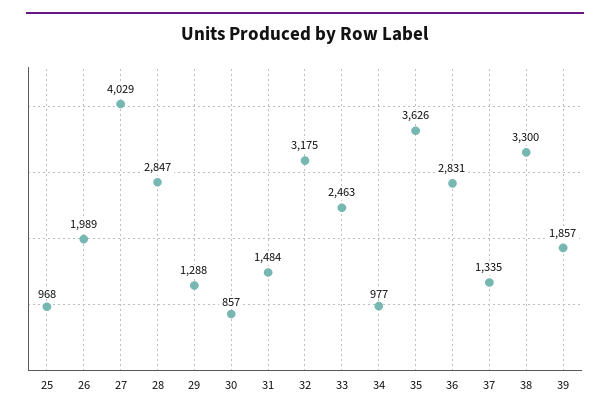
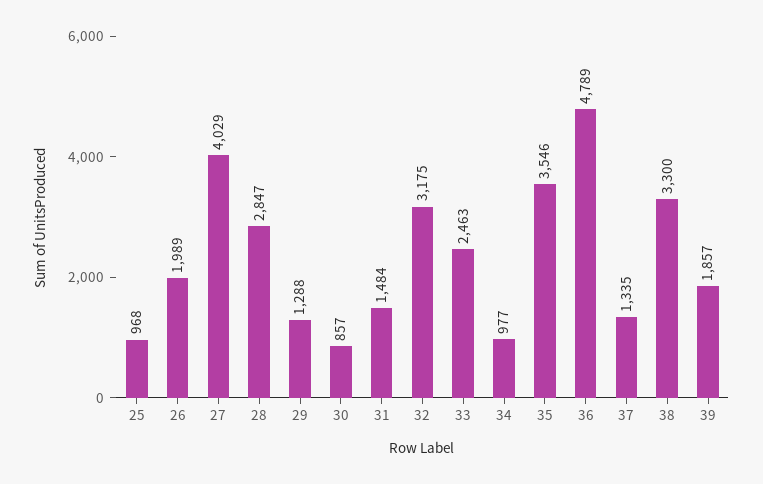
  {
    "25": 968,
    "26": 1989,
    "27": 4029,
    "28": 2847,
    "29": 1288,
    "30": 857,
    "31": 1484,
    "32": 3175,
    "33": 2463,
    "34": 977,
-   "35": 3626,
+   "35": 3546,
-   "36": 2831,
+   "36": 4789,
    "37": 1335,
    "38": 3300,
    "39": 1857
  }

